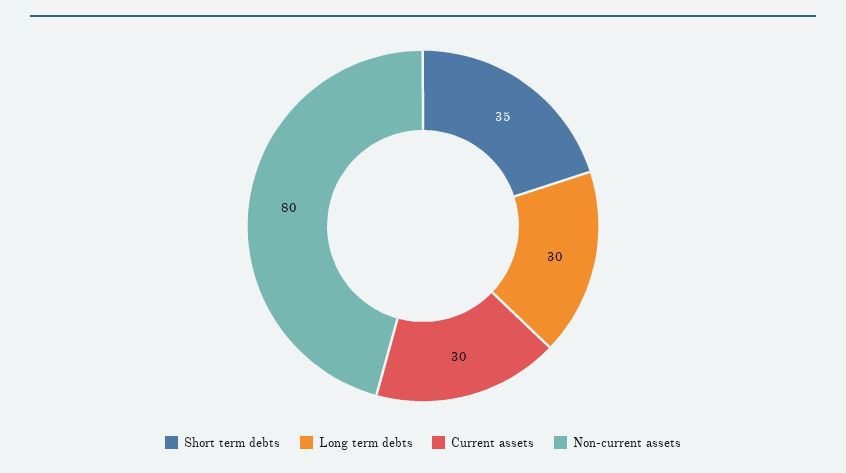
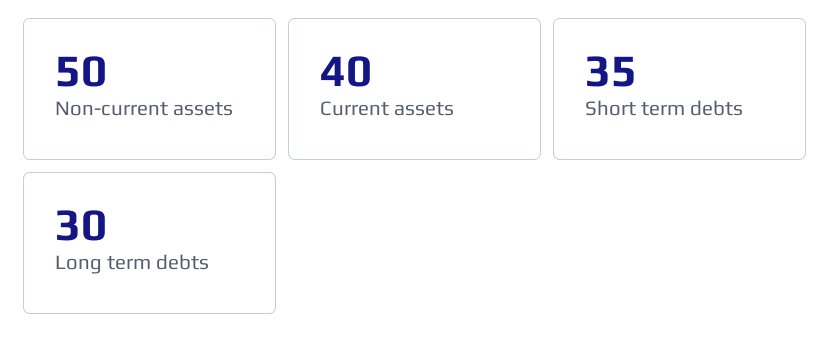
  {
    "Short term debts": 35,
    "Long term debts": 30,
-   "Current assets": 30,
+   "Current assets": 40,
-   "Non-current assets": 80
+   "Non-current assets": 50
  }

